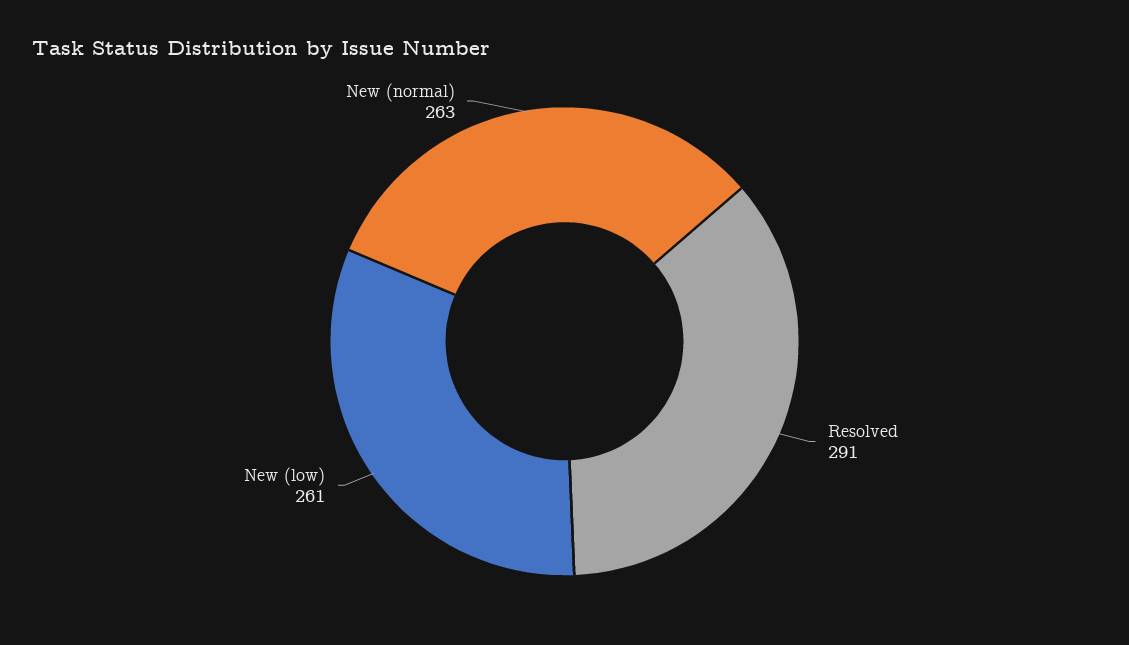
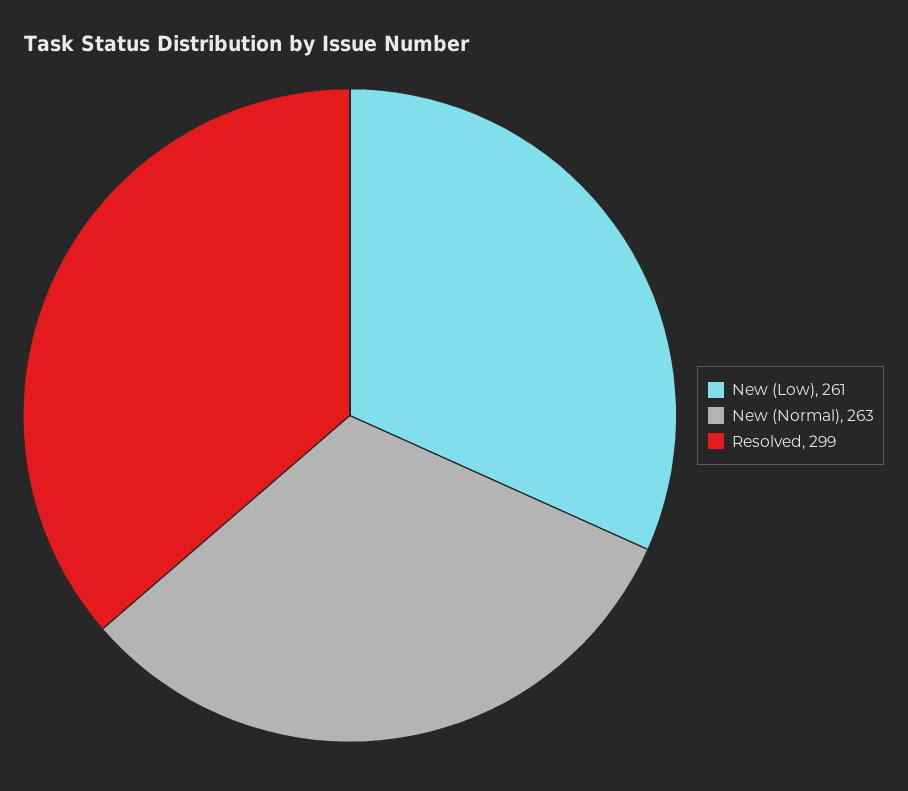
  {
-   "Resolved": 291,
+   "Resolved": 299,
    "New (low)": 261,
    "New (normal)": 263
  }

